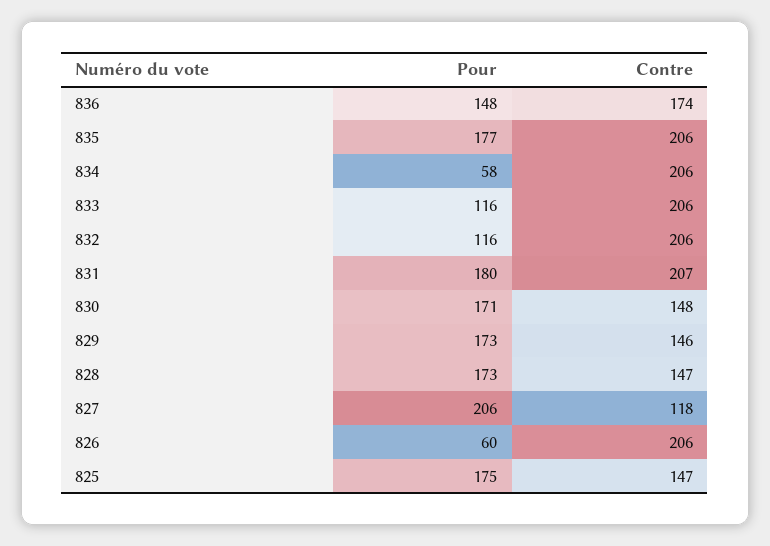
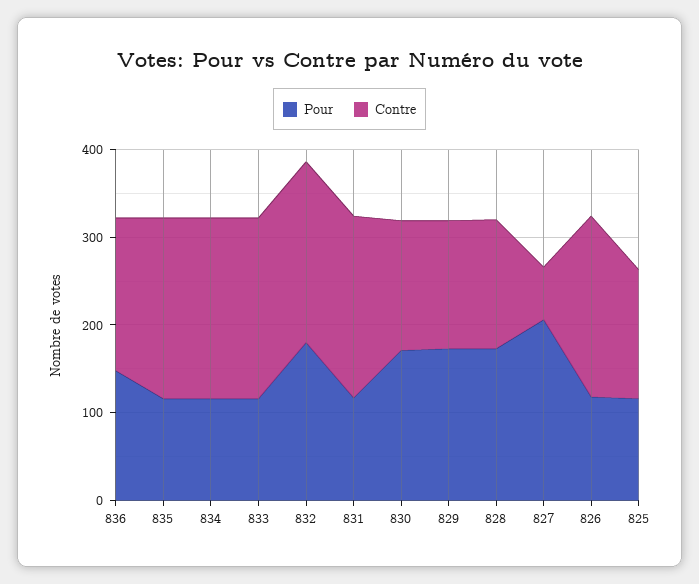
  {
    "Pour": {
      "836": 148,
-     "835": 177,
+     "835": 120,
-     "834": 58,
+     "834": 120,
      "833": 116,
-     "832": 116,
+     "832": 180,
-     "831": 180,
+     "831": 120,
      "830": 171,
      "829": 173,
      "828": 173,
      "827": 206,
-     "826": 60,
+     "826": 120,
-     "825": 175
+     "825": 120
    },
    "Contre": {
      "836": 174,
      "835": 206,
      "834": 206,
      "833": 206,
      "832": 206,
      "831": 207,
      "830": 148,
      "829": 146,
      "828": 147,
-     "827": 118,
+     "827": 60,
      "826": 206,
      "825": 147
    }
  }

